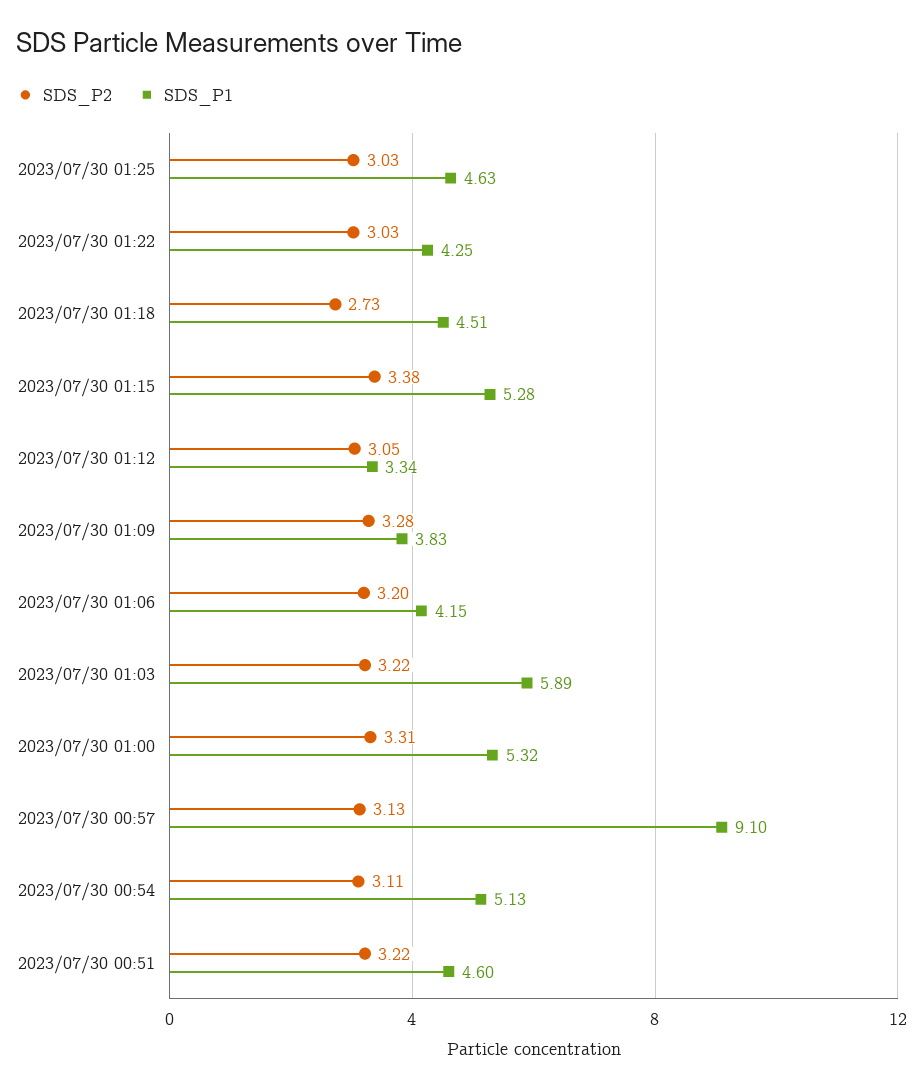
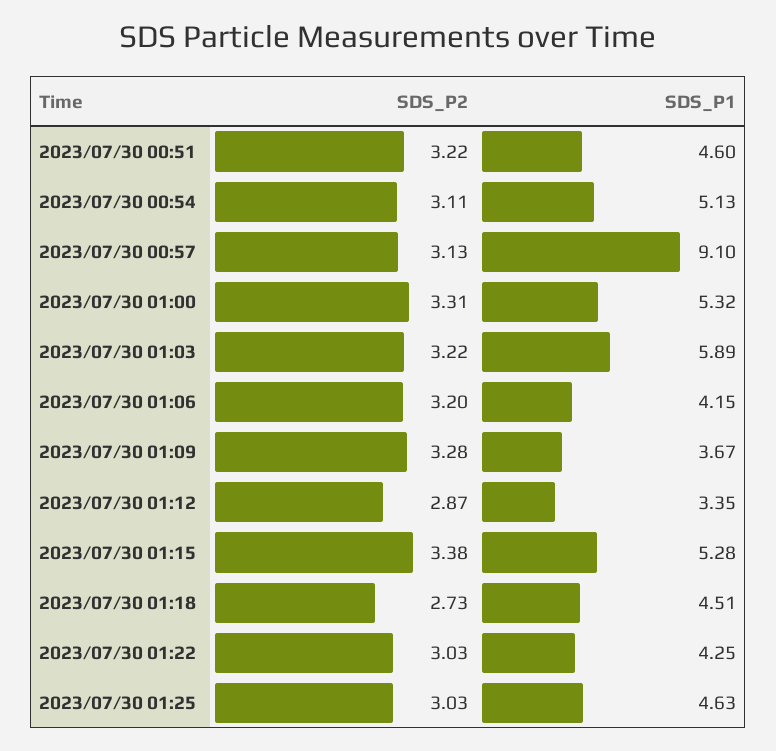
  {
    "SDS_P2": {
      "2023/07/30 01:25": 3.03,
      "2023/07/30 01:22": 3.03,
      "2023/07/30 01:18": 2.73,
      "2023/07/30 01:15": 3.38,
-     "2023/07/30 01:12": 3.05,
+     "2023/07/30 01:12": 2.87,
      "2023/07/30 01:09": 3.28,
      "2023/07/30 01:06": 3.2,
      "2023/07/30 01:03": 3.22,
      "2023/07/30 01:00": 3.31,
      "2023/07/30 00:57": 3.13,
      "2023/07/30 00:54": 3.11,
      "2023/07/30 00:51": 3.22
    },
    "SDS_P1": {
      "2023/07/30 01:25": 4.63,
      "2023/07/30 01:22": 4.25,
      "2023/07/30 01:18": 4.51,
      "2023/07/30 01:15": 5.28,
-     "2023/07/30 01:12": 3.34,
+     "2023/07/30 01:12": 3.35,
-     "2023/07/30 01:09": 3.83,
+     "2023/07/30 01:09": 3.67,
      "2023/07/30 01:06": 4.15,
      "2023/07/30 01:03": 5.89,
      "2023/07/30 01:00": 5.32,
      "2023/07/30 00:57": 9.1,
      "2023/07/30 00:54": 5.13,
      "2023/07/30 00:51": 4.6
    }
  }

